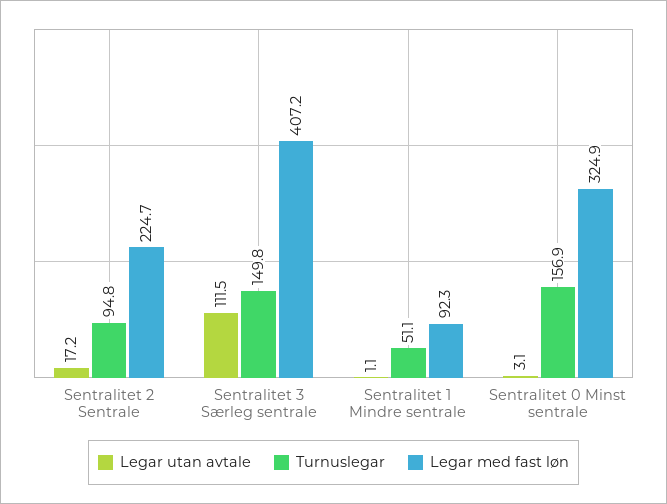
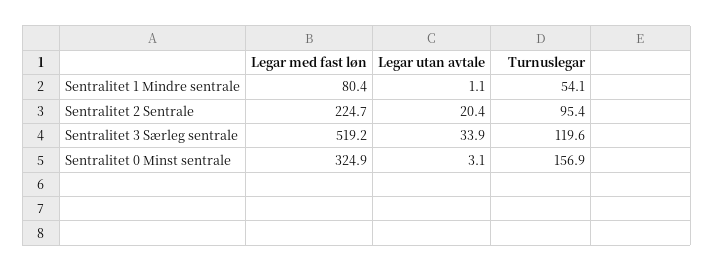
  {
    "Legar utan avtale": {
-     "Sentralitet 2 Sentrale": 17.2,
+     "Sentralitet 2 Sentrale": 20.4,
-     "Sentralitet 3 Særleg sentrale": 111.5,
+     "Sentralitet 3 Særleg sentrale": 33.9,
      "Sentralitet 1 Mindre sentrale": 1.1,
      "Sentralitet 0 Minst sentrale": 3.1
    },
    "Turnuslegar": {
-     "Sentralitet 2 Sentrale": 94.8,
+     "Sentralitet 2 Sentrale": 95.4,
-     "Sentralitet 3 Særleg sentrale": 149.8,
+     "Sentralitet 3 Særleg sentrale": 119.6,
-     "Sentralitet 1 Mindre sentrale": 51.1,
+     "Sentralitet 1 Mindre sentrale": 54.1,
      "Sentralitet 0 Minst sentrale": 156.9
    },
    "Legar med fast løn": {
      "Sentralitet 2 Sentrale": 224.7,
-     "Sentralitet 3 Særleg sentrale": 407.2,
+     "Sentralitet 3 Særleg sentrale": 519.2,
-     "Sentralitet 1 Mindre sentrale": 92.3,
+     "Sentralitet 1 Mindre sentrale": 80.4,
      "Sentralitet 0 Minst sentrale": 324.9
    }
  }

